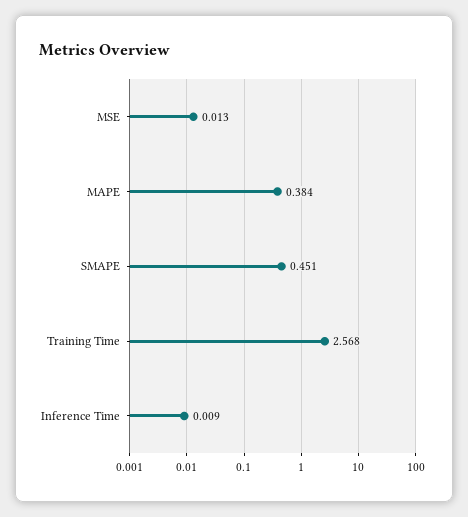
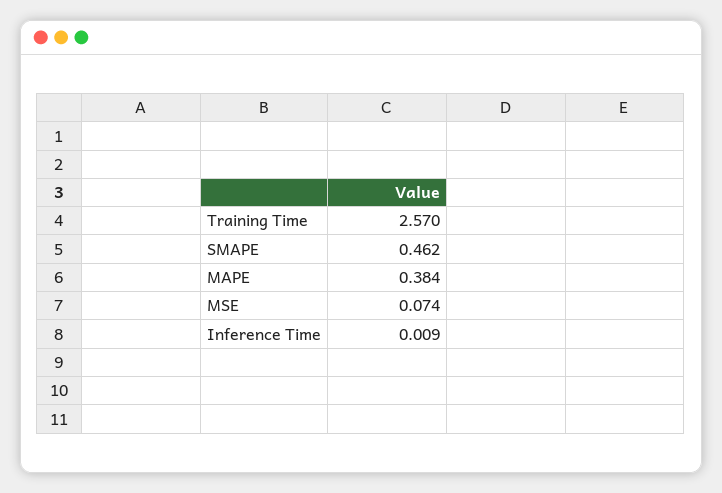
  {
-   "MSE": 0.013,
+   "MSE": 0.074,
    "MAPE": 0.384,
-   "SMAPE": 0.451,
+   "SMAPE": 0.462,
-   "Training Time": 2.568,
+   "Training Time": 2.57,
    "Inference Time": 0.009
  }

